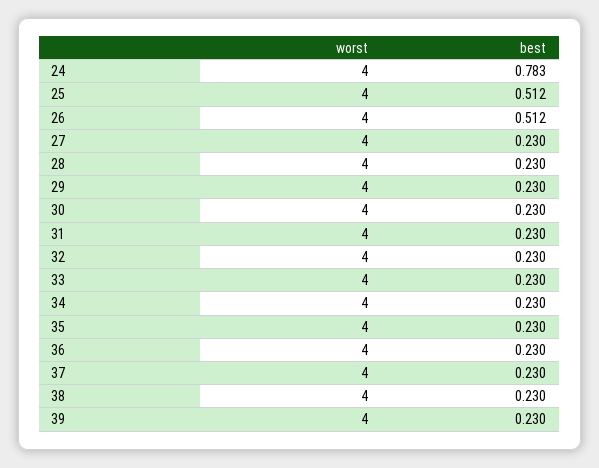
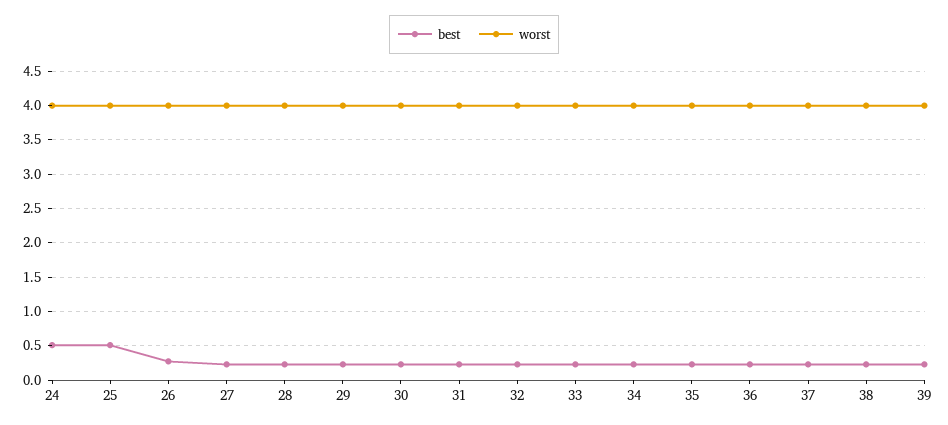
  {
    "worst": {
      "24": 4,
      "25": 4,
      "26": 4,
      "27": 4,
      "28": 4,
      "29": 4,
      "30": 4,
      "31": 4,
      "32": 4,
      "33": 4,
      "34": 4,
      "35": 4,
      "36": 4,
      "37": 4,
      "38": 4,
      "39": 4
    },
    "best": {
-     "24": 0.783,
+     "24": 0.5,
      "25": 0.512,
-     "26": 0.512,
+     "26": 0.3,
      "27": 0.23,
      "28": 0.23,
      "29": 0.23,
      "30": 0.23,
      "31": 0.23,
      "32": 0.23,
      "33": 0.23,
      "34": 0.23,
      "35": 0.23,
      "36": 0.23,
      "37": 0.23,
      "38": 0.23,
      "39": 0.23
    }
  }

